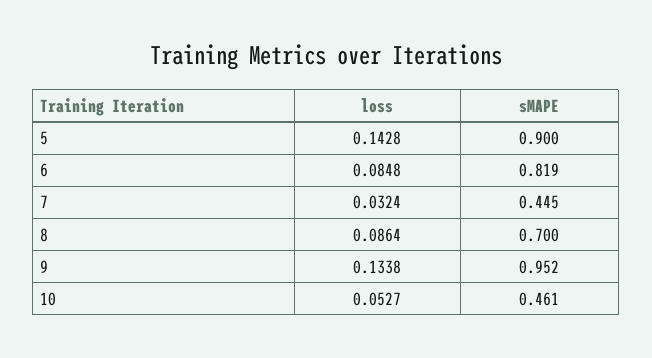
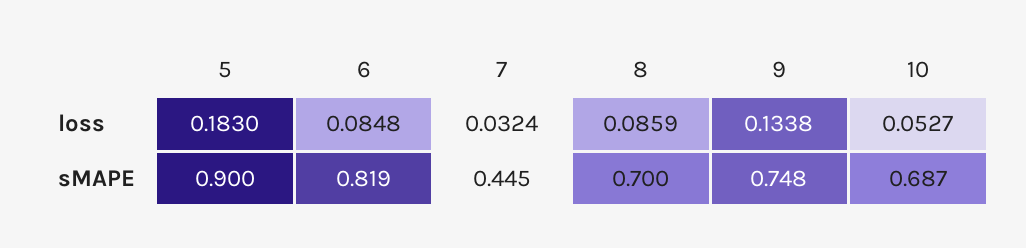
  {
    "loss": {
-     "5": 0.1428,
+     "5": 0.183,
      "6": 0.0848,
      "7": 0.0324,
-     "8": 0.0864,
+     "8": 0.0859,
      "9": 0.1338,
      "10": 0.0527
    },
    "sMAPE": {
      "5": 0.9,
      "6": 0.819,
      "7": 0.445,
      "8": 0.7,
-     "9": 0.952,
+     "9": 0.748,
-     "10": 0.461
+     "10": 0.687
    }
  }

